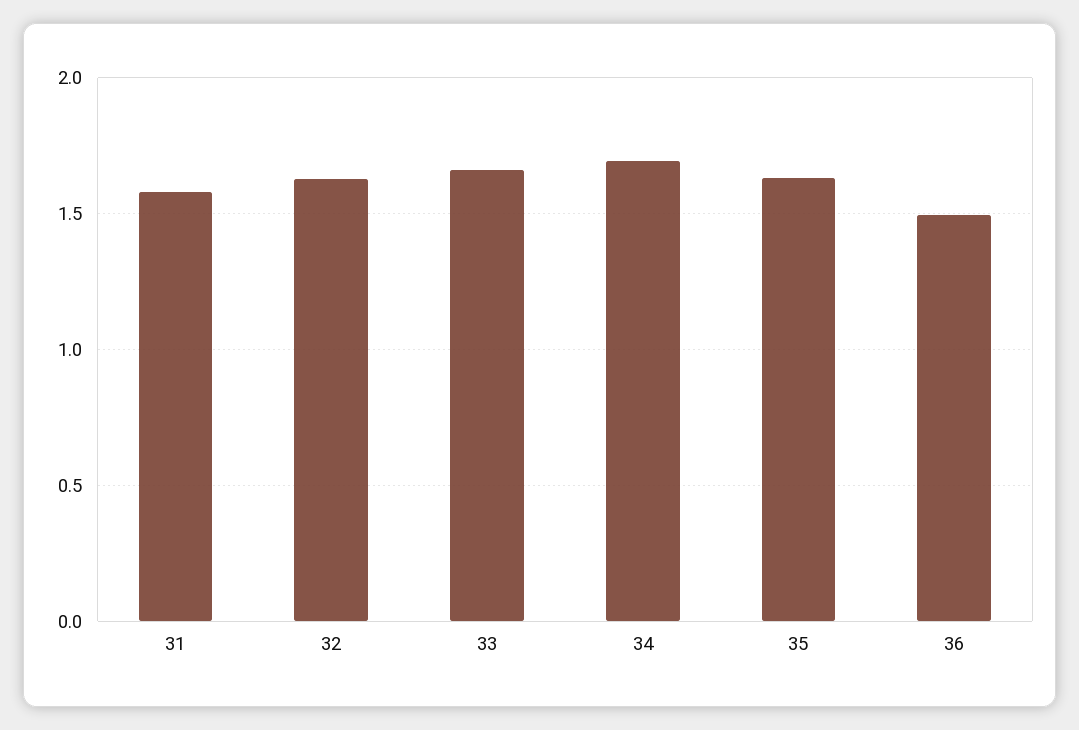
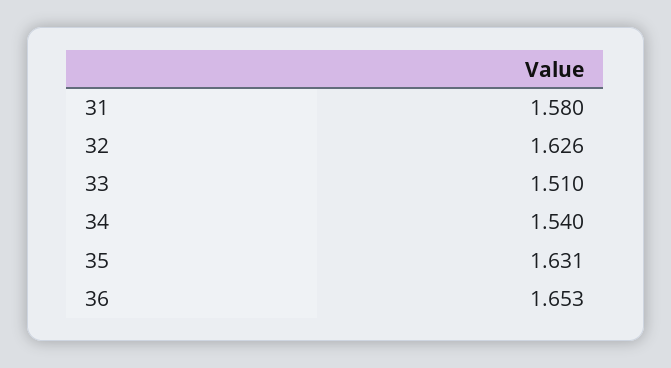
  {
    "31": 1.58,
    "32": 1.626,
-   "33": 1.65,
+   "33": 1.51,
-   "34": 1.7,
+   "34": 1.54,
    "35": 1.631,
-   "36": 1.5
+   "36": 1.653
  }

